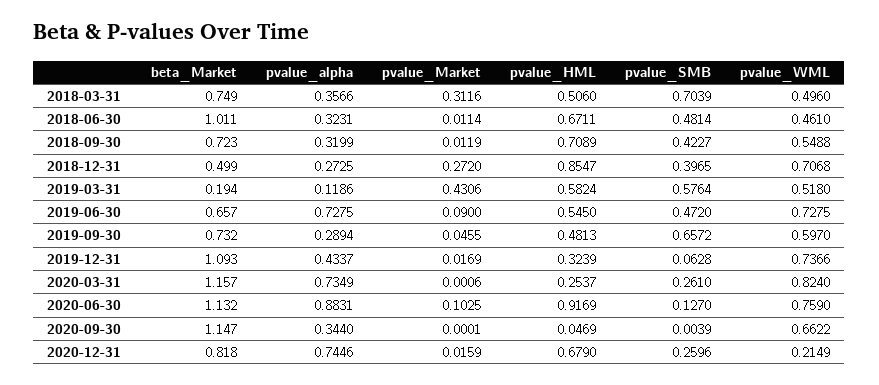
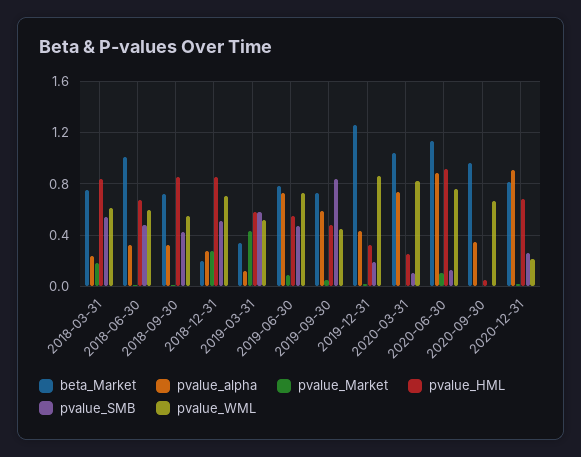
  {
    "beta_Market": {
      "2018-03-31": 0.749,
      "2018-06-30": 1.011,
      "2018-09-30": 0.723,
-     "2018-12-31": 0.499,
+     "2018-12-31": 0.2,
-     "2019-03-31": 0.194,
+     "2019-03-31": 0.35,
-     "2019-06-30": 0.657,
+     "2019-06-30": 0.8,
      "2019-09-30": 0.732,
-     "2019-12-31": 1.093,
+     "2019-12-31": 1.25,
-     "2020-03-31": 1.157,
+     "2020-03-31": 1.05,
      "2020-06-30": 1.132,
-     "2020-09-30": 1.147,
+     "2020-09-30": 0.95,
      "2020-12-31": 0.818
    },
    "pvalue_alpha": {
-     "2018-03-31": 0.3566,
+     "2018-03-31": 0.25,
      "2018-06-30": 0.3231,
      "2018-09-30": 0.3199,
      "2018-12-31": 0.2725,
      "2019-03-31": 0.1186,
      "2019-06-30": 0.7275,
-     "2019-09-30": 0.2894,
+     "2019-09-30": 0.6,
      "2019-12-31": 0.4337,
      "2020-03-31": 0.7349,
      "2020-06-30": 0.8831,
      "2020-09-30": 0.344,
-     "2020-12-31": 0.7446
+     "2020-12-31": 0.9
    },
    "pvalue_Market": {
-     "2018-03-31": 0.3116,
+     "2018-03-31": 0.2,
      "2018-06-30": 0.0114,
      "2018-09-30": 0.0119,
      "2018-12-31": 0.272,
      "2019-03-31": 0.4306,
      "2019-06-30": 0.09,
      "2019-09-30": 0.0455,
      "2019-12-31": 0.0169,
      "2020-03-31": 0.0006,
      "2020-06-30": 0.1025,
      "2020-09-30": 0.0001,
      "2020-12-31": 0.0159
    },
    "pvalue_HML": {
-     "2018-03-31": 0.506,
+     "2018-03-31": 0.85,
      "2018-06-30": 0.6711,
-     "2018-09-30": 0.7089,
+     "2018-09-30": 0.85,
      "2018-12-31": 0.8547,
      "2019-03-31": 0.5824,
      "2019-06-30": 0.545,
      "2019-09-30": 0.4813,
      "2019-12-31": 0.3239,
      "2020-03-31": 0.2537,
      "2020-06-30": 0.9169,
      "2020-09-30": 0.0469,
      "2020-12-31": 0.679
    },
    "pvalue_SMB": {
-     "2018-03-31": 0.7039,
+     "2018-03-31": 0.55,
      "2018-06-30": 0.4814,
      "2018-09-30": 0.4227,
-     "2018-12-31": 0.3965,
+     "2018-12-31": 0.5,
      "2019-03-31": 0.5764,
      "2019-06-30": 0.472,
-     "2019-09-30": 0.6572,
+     "2019-09-30": 0.85,
-     "2019-12-31": 0.0628,
+     "2019-12-31": 0.2,
-     "2020-03-31": 0.261,
+     "2020-03-31": 0.1,
      "2020-06-30": 0.127,
      "2020-09-30": 0.0039,
      "2020-12-31": 0.2596
    },
    "pvalue_WML": {
-     "2018-03-31": 0.496,
+     "2018-03-31": 0.6,
-     "2018-06-30": 0.461,
+     "2018-06-30": 0.6,
      "2018-09-30": 0.5488,
      "2018-12-31": 0.7068,
      "2019-03-31": 0.518,
      "2019-06-30": 0.7275,
-     "2019-09-30": 0.597,
+     "2019-09-30": 0.45,
-     "2019-12-31": 0.7366,
+     "2019-12-31": 0.85,
      "2020-03-31": 0.824,
      "2020-06-30": 0.759,
      "2020-09-30": 0.6622,
      "2020-12-31": 0.2149
    }
  }

